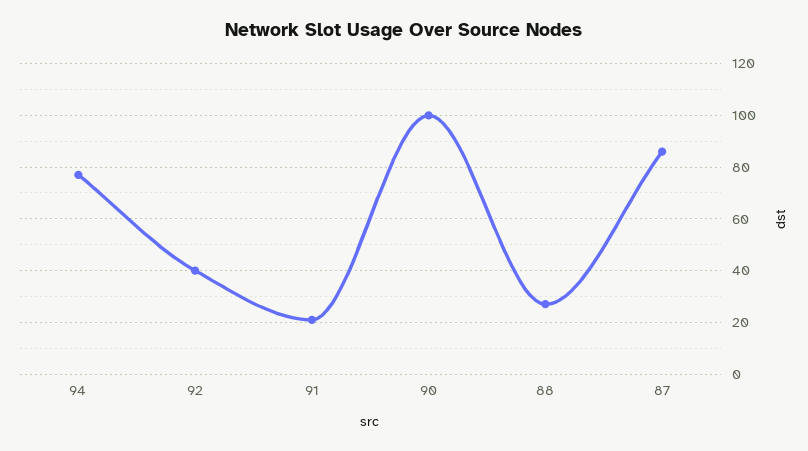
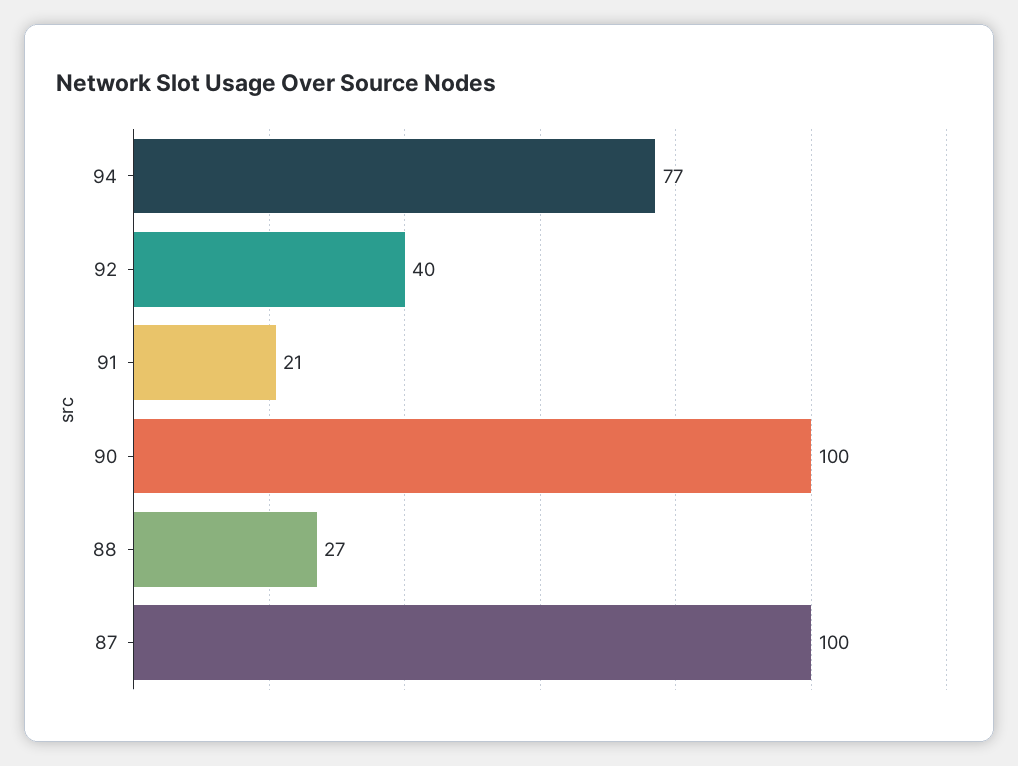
  {
    "94": 77,
    "92": 40,
    "91": 21,
    "90": 100,
    "88": 27,
-   "87": 85
+   "87": 100
  }

